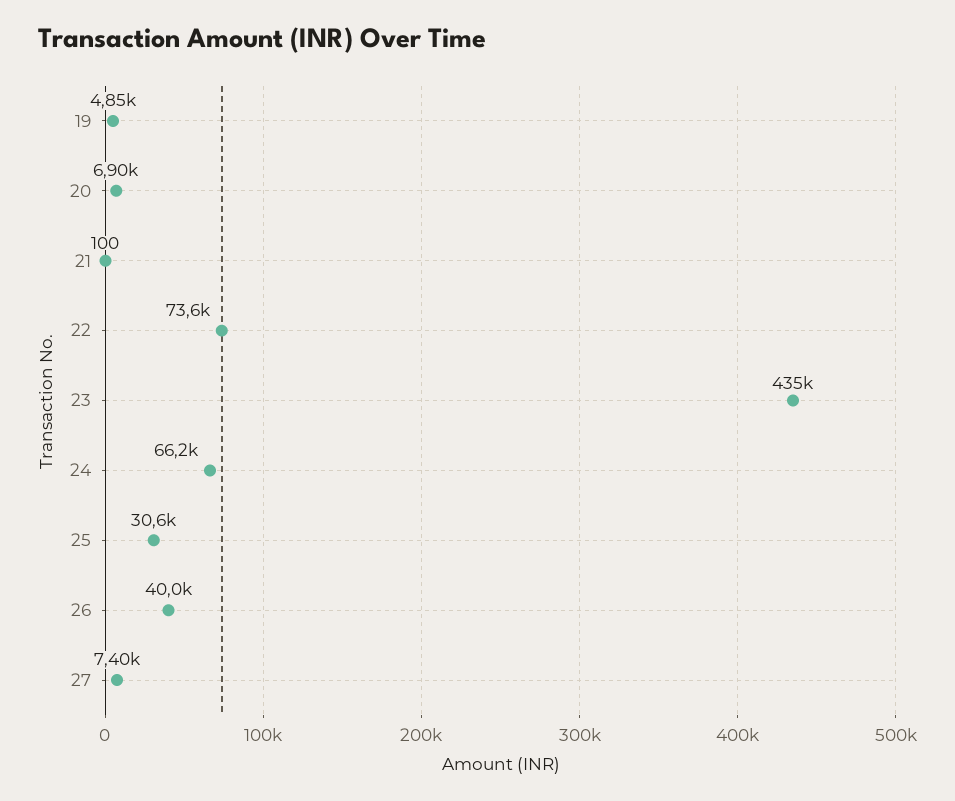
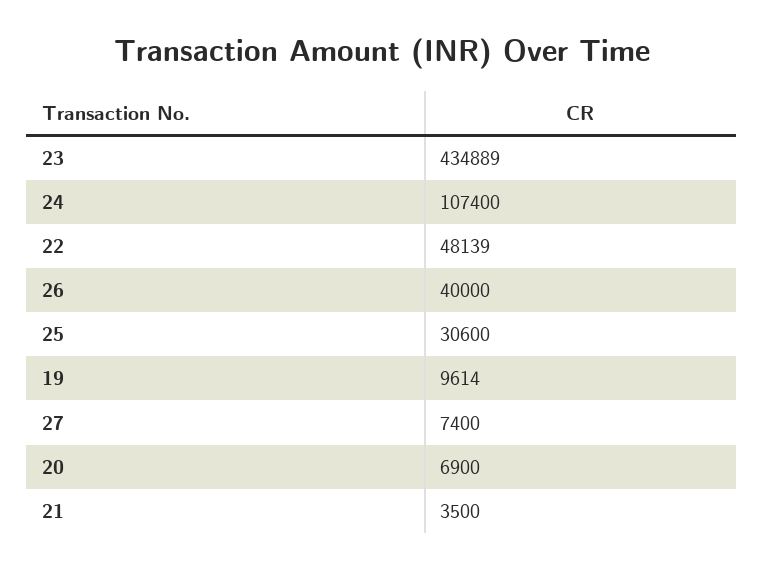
  {
-   "19": 4850,
+   "19": 9614,
    "20": 6900,
-   "21": 100,
+   "21": 3500,
-   "22": 73600,
+   "22": 48139,
    "23": 434889,
-   "24": 66200,
+   "24": 107400,
    "25": 30600,
    "26": 40000,
    "27": 7400
  }

